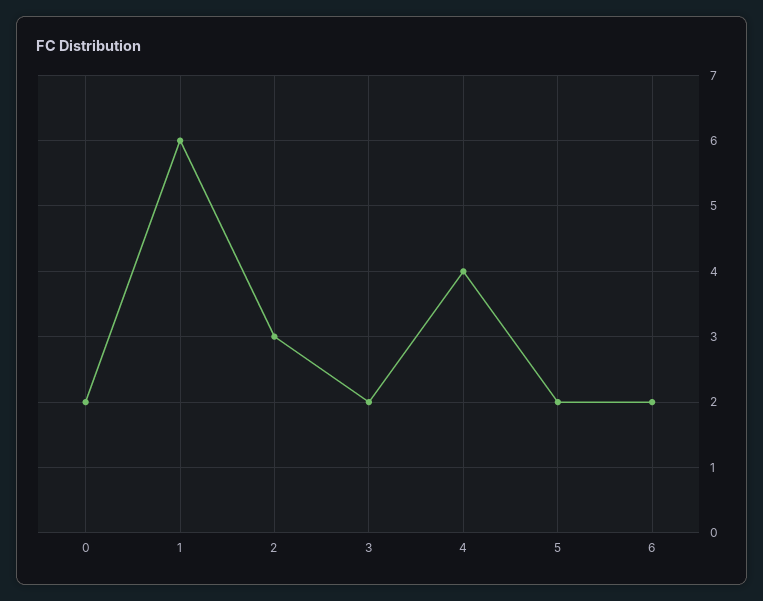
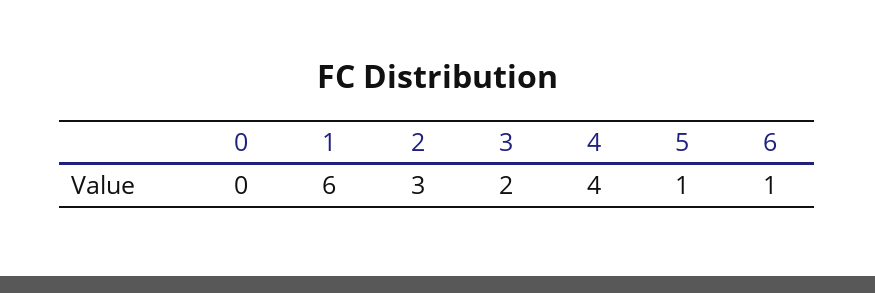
  {
-   "0": 2,
+   "0": 0,
    "1": 6,
    "2": 3,
    "3": 2,
    "4": 4,
-   "5": 2,
+   "5": 1,
-   "6": 2
+   "6": 1
  }

